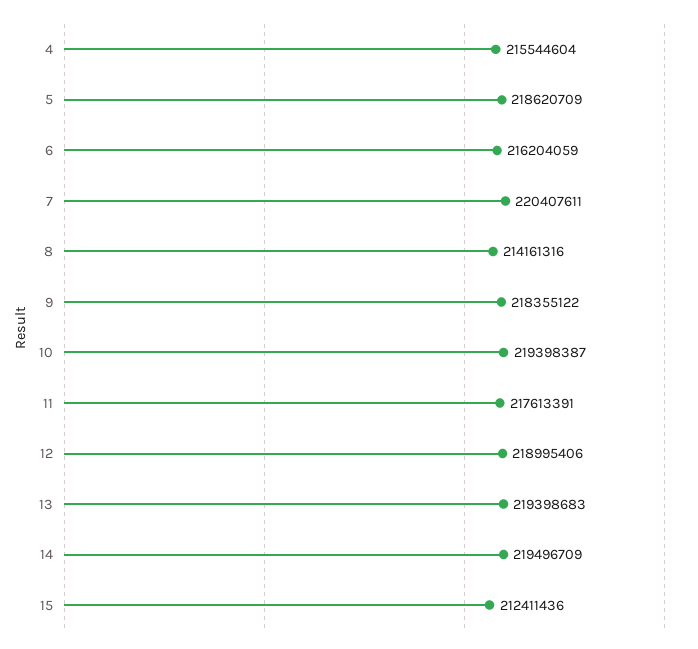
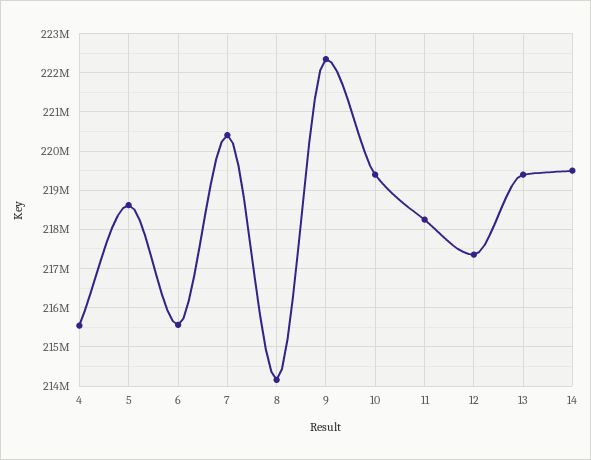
  {
    "4": 215544604,
    "5": 218620709,
-   "6": 216204059,
+   "6": 215600000,
    "7": 220407611,
    "8": 214161316,
-   "9": 218355122,
+   "9": 222400000,
    "10": 219398387,
-   "11": 217613391,
+   "11": 218200000,
-   "12": 218995406,
+   "12": 217400000,
    "13": 219398683,
-   "14": 219496709,
+   "14": 219496709
-   "15": 212411436
  }

